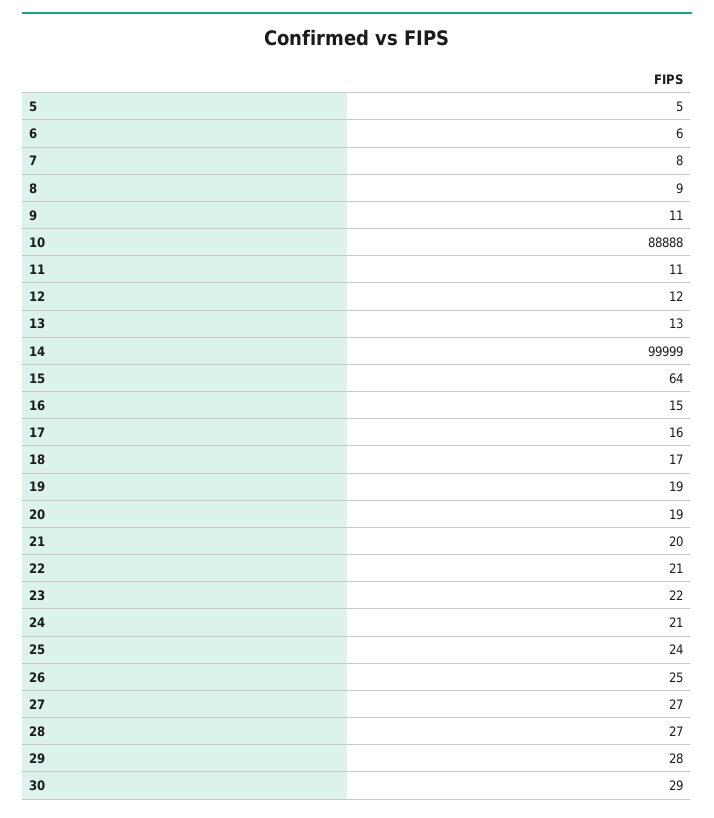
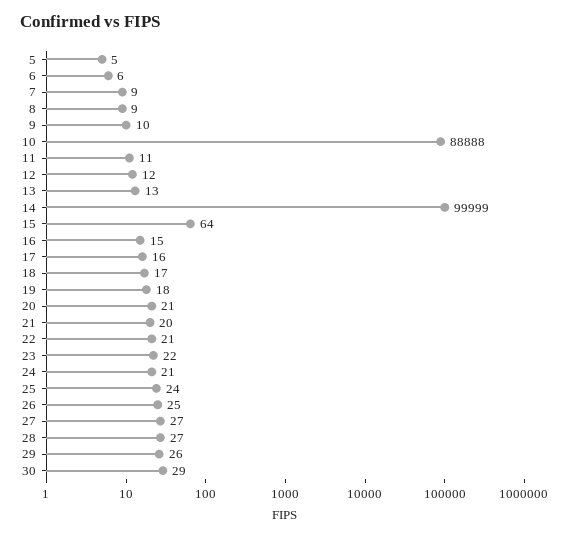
  {
    "5": 5,
    "6": 6,
-   "7": 8,
+   "7": 9,
    "8": 9,
-   "9": 11,
+   "9": 10,
    "10": 88888,
    "11": 11,
    "12": 12,
    "13": 13,
    "14": 99999,
    "15": 64,
    "16": 15,
    "17": 16,
    "18": 17,
-   "19": 19,
+   "19": 18,
-   "20": 19,
+   "20": 21,
    "21": 20,
    "22": 21,
    "23": 22,
    "24": 21,
    "25": 24,
    "26": 25,
    "27": 27,
    "28": 27,
-   "29": 28,
+   "29": 26,
    "30": 29
  }

